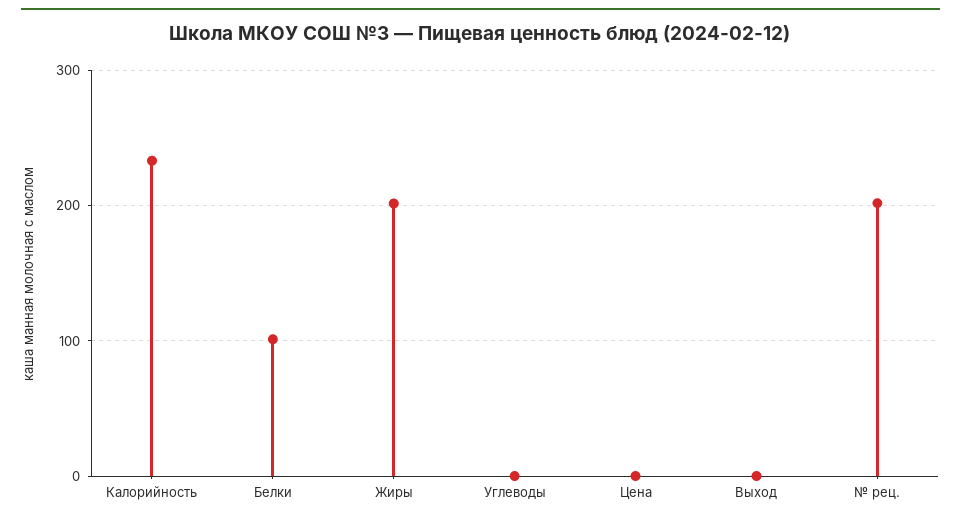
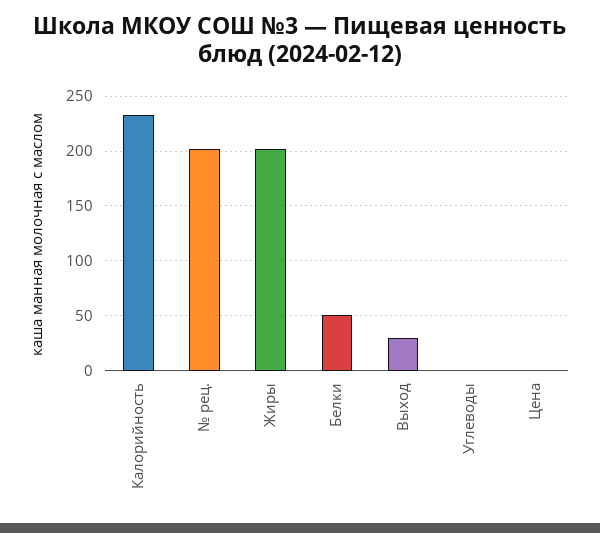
  {
    "Калорийность": 230,
-   "Белки": 100,
+   "Белки": 50,
    "Жиры": 200,
    "Углеводы": 0,
    "Цена": 0,
-   "Выход": 0,
+   "Выход": 30,
    "№ рец.": 200
  }

